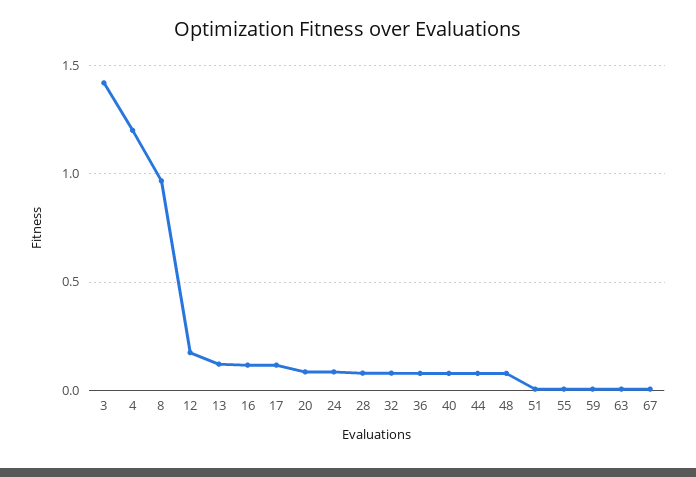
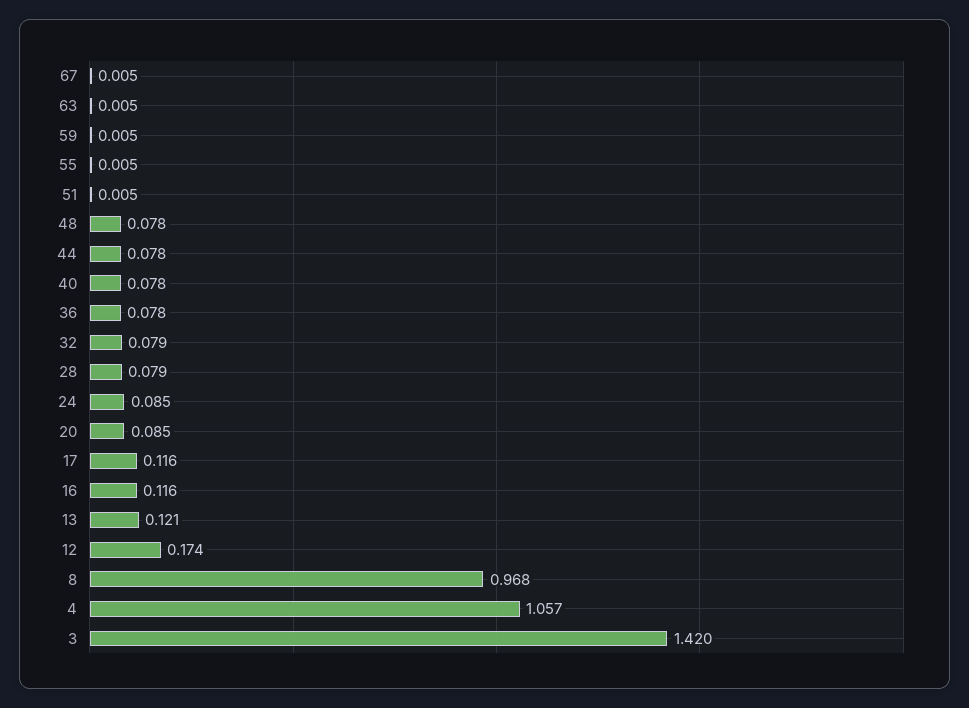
  {
    "3": 1.42,
-   "4": 1.2,
+   "4": 1.057,
    "8": 0.968,
    "12": 0.174,
    "13": 0.121,
    "16": 0.116,
    "17": 0.116,
    "20": 0.085,
    "24": 0.085,
    "28": 0.079,
    "32": 0.079,
    "36": 0.078,
    "40": 0.078,
    "44": 0.078,
    "48": 0.078,
    "51": 0.005,
    "55": 0.005,
    "59": 0.005,
    "63": 0.005,
    "67": 0.005
  }

